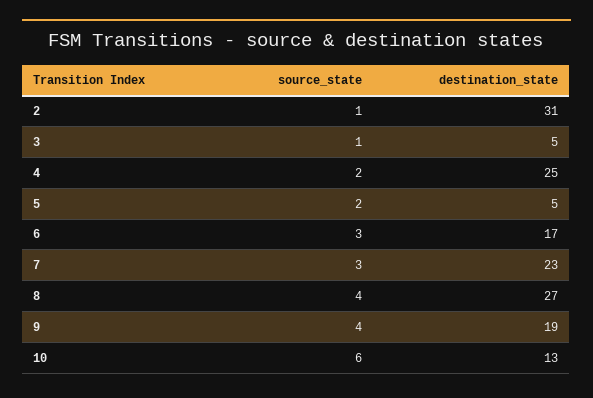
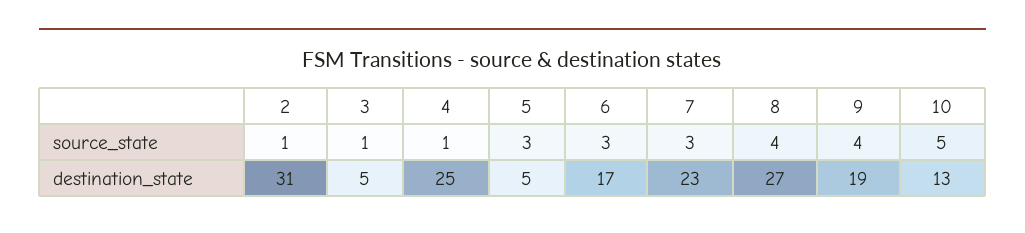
  {
    "source_state": {
      "2": 1,
      "3": 1,
-     "4": 2,
+     "4": 1,
-     "5": 2,
+     "5": 3,
      "6": 3,
      "7": 3,
      "8": 4,
      "9": 4,
-     "10": 6
+     "10": 5
    },
    "destination_state": {
      "2": 31,
      "3": 5,
      "4": 25,
      "5": 5,
      "6": 17,
      "7": 23,
      "8": 27,
      "9": 19,
      "10": 13
    }
  }

